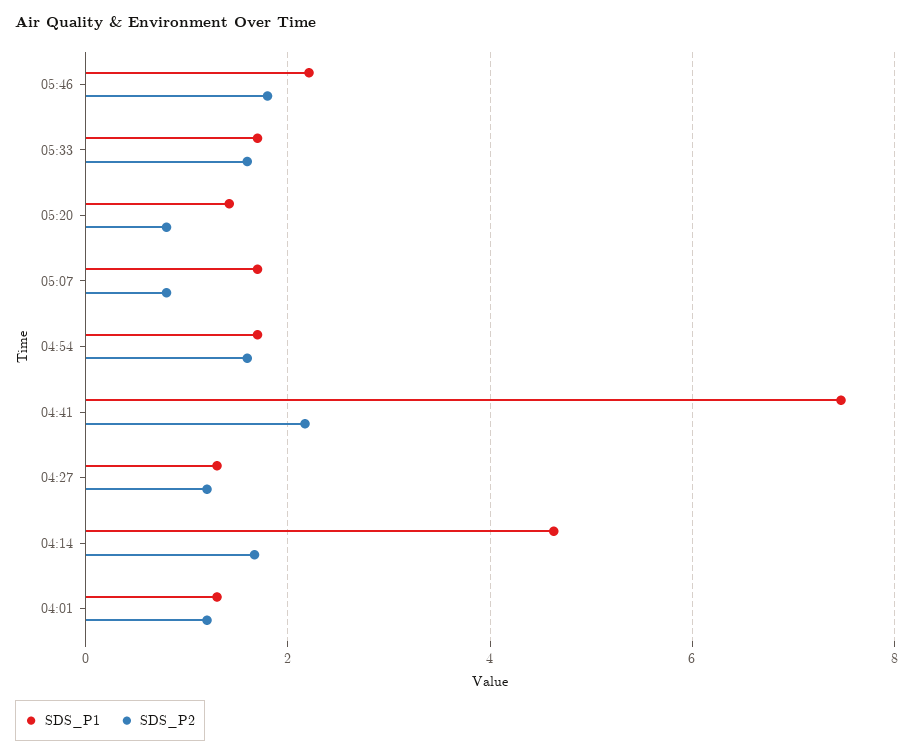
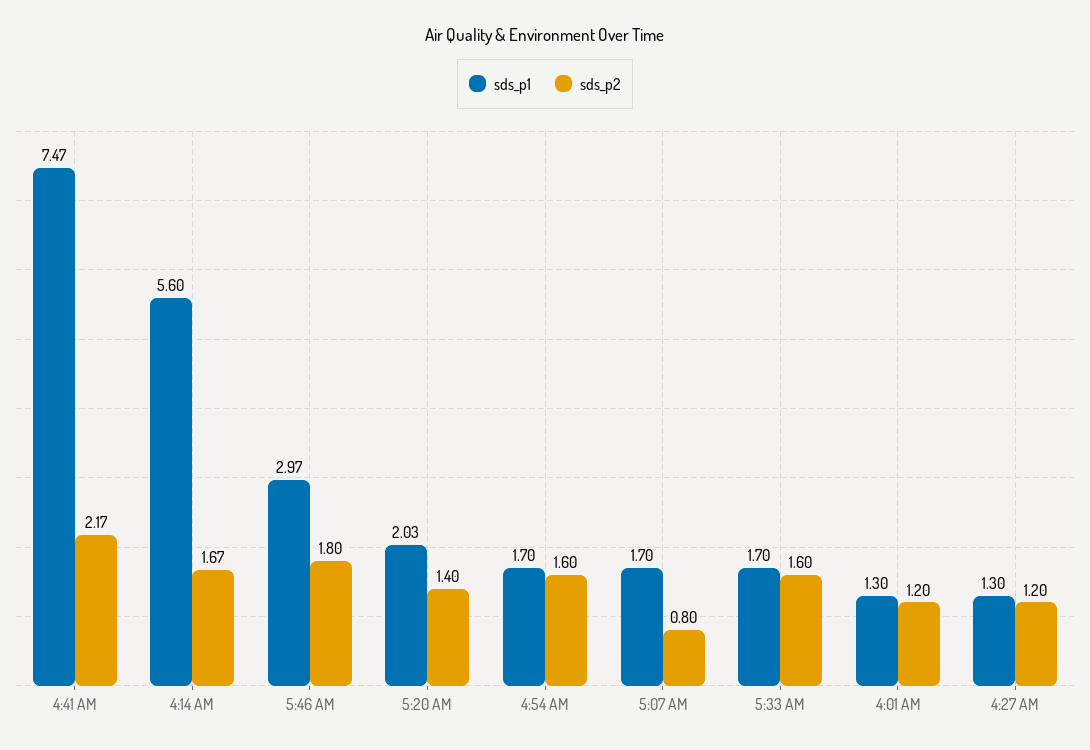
  {
    "SDS_P1": {
-     "05:46": 2.2,
+     "05:46": 2.97,
      "05:33": 1.7,
-     "05:20": 1.4,
+     "05:20": 2.03,
      "05:07": 1.7,
      "04:54": 1.7,
      "04:41": 7.47,
      "04:27": 1.3,
-     "04:14": 4.6,
+     "04:14": 5.6,
      "04:01": 1.3
    },
    "SDS_P2": {
      "05:46": 1.8,
      "05:33": 1.6,
-     "05:20": 0.8,
+     "05:20": 1.4,
      "05:07": 0.8,
      "04:54": 1.6,
      "04:41": 2.17,
      "04:27": 1.2,
      "04:14": 1.67,
      "04:01": 1.2
    }
  }

